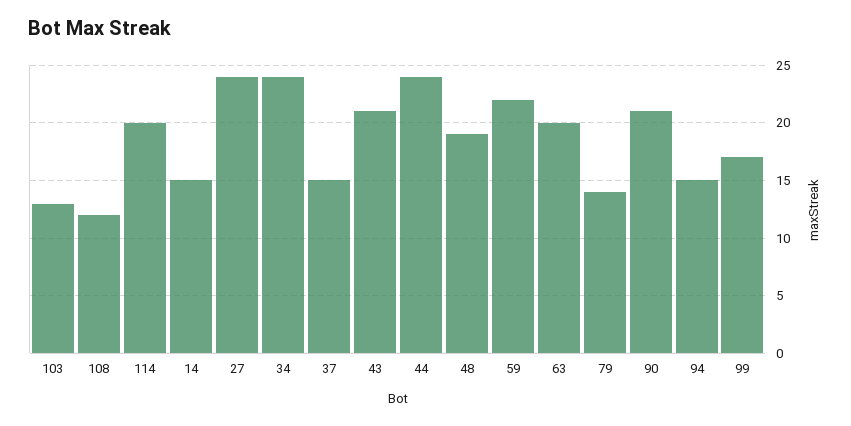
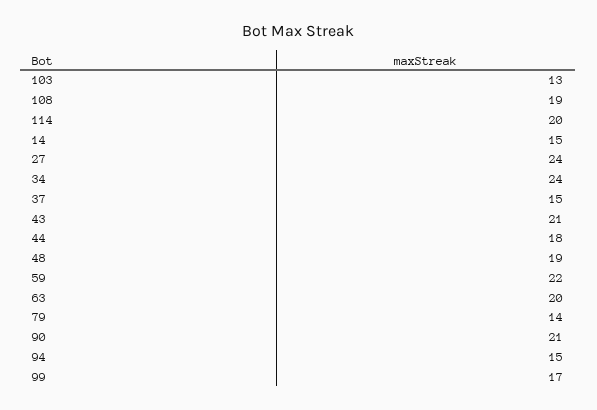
  {
    "103": 13,
-   "108": 12,
+   "108": 19,
    "114": 20,
    "14": 15,
    "27": 24,
    "34": 24,
    "37": 15,
    "43": 21,
-   "44": 24,
+   "44": 18,
    "48": 19,
    "59": 22,
    "63": 20,
    "79": 14,
    "90": 21,
    "94": 15,
    "99": 17
  }

